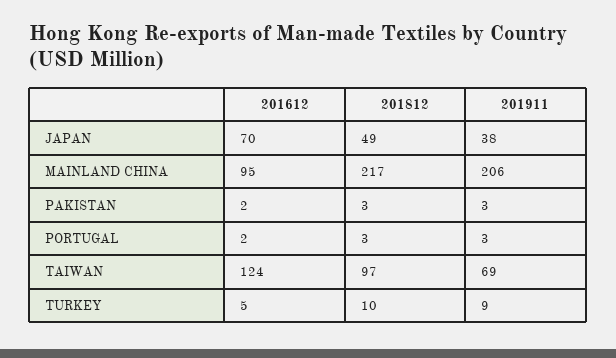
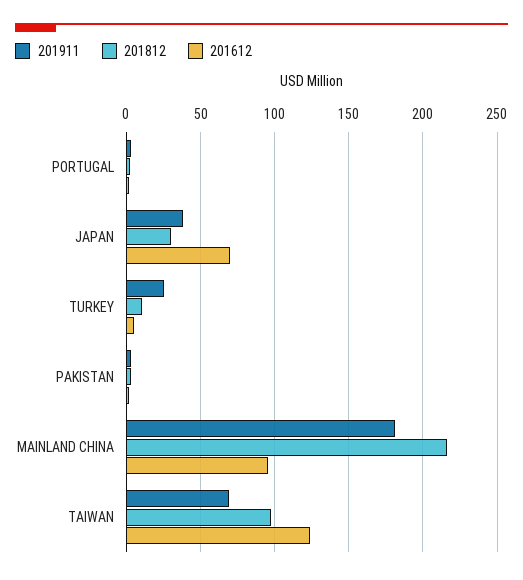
  {
    "201612": {
      "JAPAN": 70,
      "MAINLAND CHINA": 95,
      "PAKISTAN": 2,
      "PORTUGAL": 2,
      "TAIWAN": 124,
      "TURKEY": 5
    },
    "201812": {
-     "JAPAN": 49,
+     "JAPAN": 30,
      "MAINLAND CHINA": 217,
      "PAKISTAN": 3,
      "PORTUGAL": 3,
      "TAIWAN": 97,
      "TURKEY": 10
    },
    "201911": {
      "JAPAN": 38,
-     "MAINLAND CHINA": 206,
+     "MAINLAND CHINA": 180,
      "PAKISTAN": 3,
      "PORTUGAL": 3,
      "TAIWAN": 69,
-     "TURKEY": 9
+     "TURKEY": 25
    }
  }

